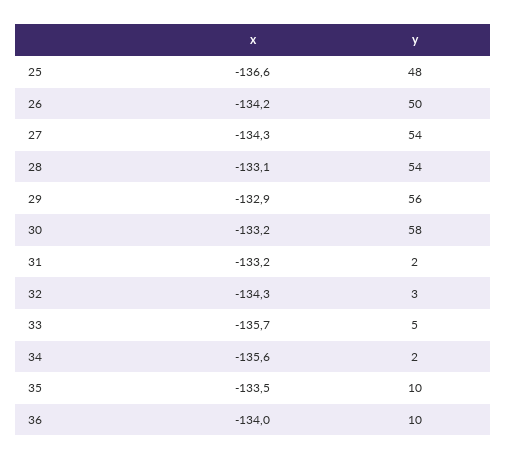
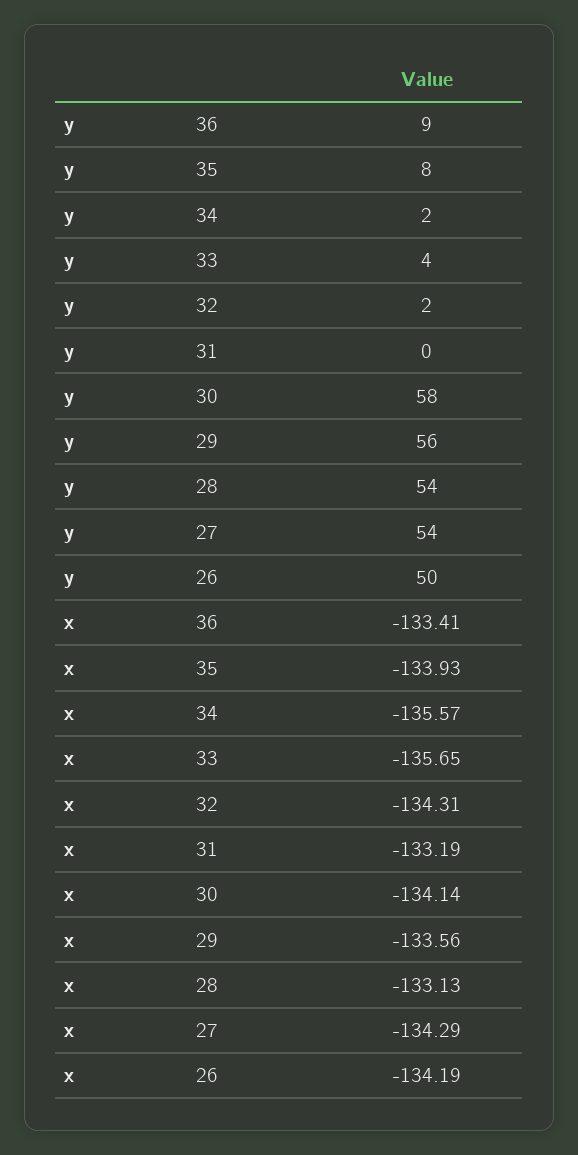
  {
    "x": {
-     "25": -136.6,
      "26": -134.19,
      "27": -134.29,
      "28": -133.13,
-     "29": -132.9,
+     "29": -133.56,
-     "30": -133.2,
+     "30": -134.14,
      "31": -133.19,
      "32": -134.31,
      "33": -135.65,
      "34": -135.57,
-     "35": -133.5,
+     "35": -133.93,
-     "36": -134
+     "36": -133.41
    },
    "y": {
-     "25": 48,
      "26": 50,
      "27": 54,
      "28": 54,
      "29": 56,
      "30": 58,
-     "31": 2,
+     "31": 0,
-     "32": 3,
+     "32": 2,
-     "33": 5,
+     "33": 4,
      "34": 2,
-     "35": 10,
+     "35": 8,
-     "36": 10
+     "36": 9
    }
  }

